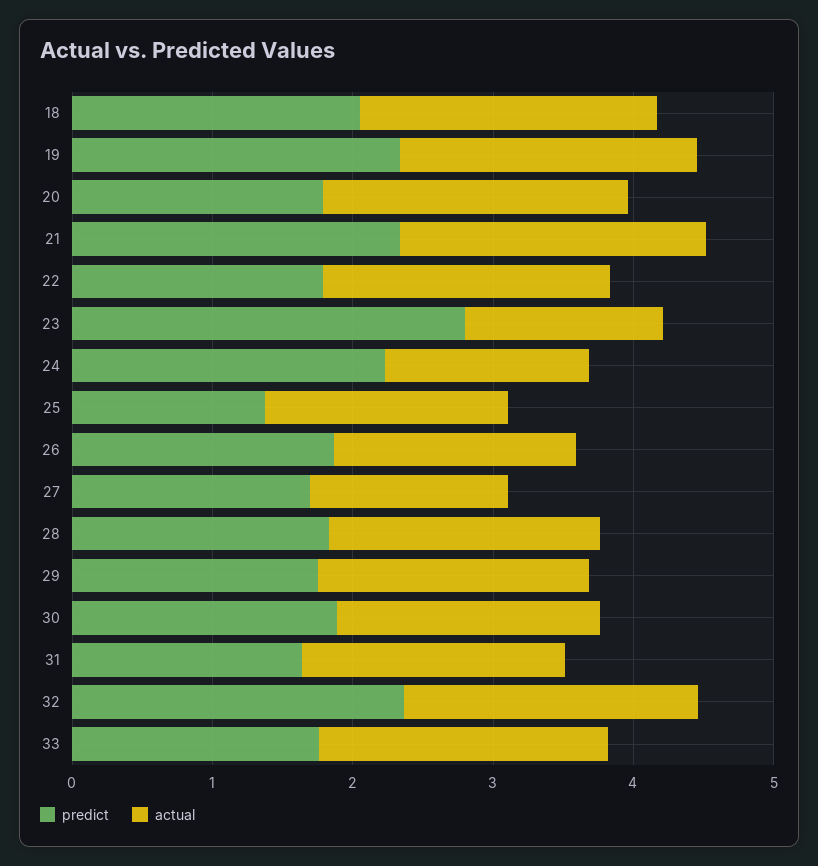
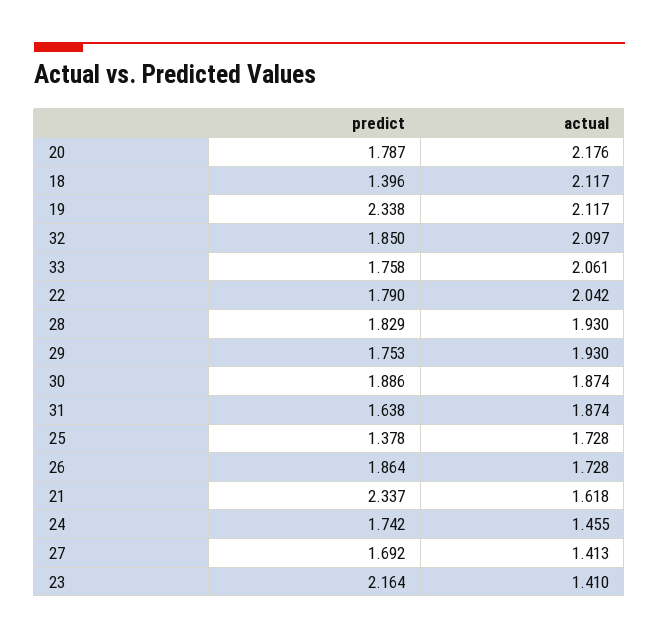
  {
    "predict": {
-     "18": 2,
+     "18": 1.396,
      "19": 2.338,
      "20": 1.787,
      "21": 2.337,
      "22": 1.79,
-     "23": 2.8,
+     "23": 2.164,
-     "24": 2.2,
+     "24": 1.742,
      "25": 1.378,
      "26": 1.864,
      "27": 1.692,
      "28": 1.829,
      "29": 1.753,
      "30": 1.886,
      "31": 1.638,
-     "32": 2.4,
+     "32": 1.85,
      "33": 1.758
    },
    "actual": {
      "18": 2.117,
      "19": 2.117,
      "20": 2.176,
-     "21": 2.2,
+     "21": 1.618,
      "22": 2.042,
      "23": 1.41,
      "24": 1.455,
      "25": 1.728,
      "26": 1.728,
      "27": 1.413,
      "28": 1.93,
      "29": 1.93,
      "30": 1.874,
      "31": 1.874,
      "32": 2.097,
      "33": 2.061
    }
  }

